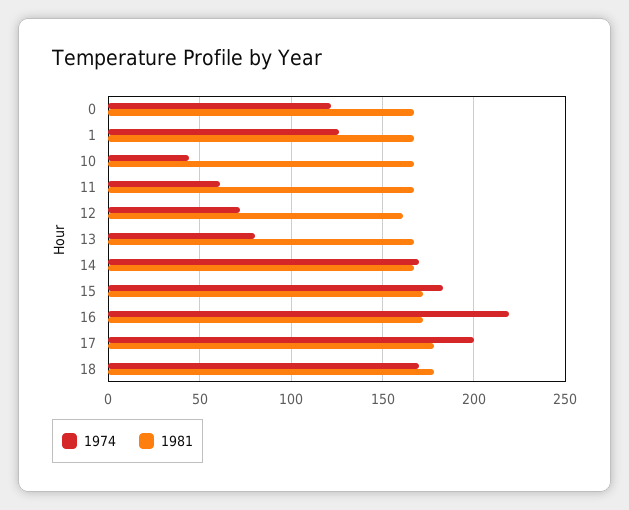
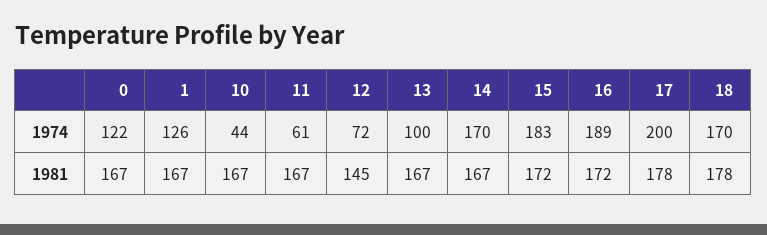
  {
    "1974": {
      "0": 122,
      "1": 126,
      "10": 44,
      "11": 61,
      "12": 72,
-     "13": 80,
+     "13": 100,
      "14": 170,
      "15": 183,
-     "16": 220,
+     "16": 189,
      "17": 200,
      "18": 170
    },
    "1981": {
      "0": 167,
      "1": 167,
      "10": 167,
      "11": 167,
-     "12": 160,
+     "12": 145,
      "13": 167,
      "14": 167,
      "15": 172,
      "16": 172,
      "17": 178,
      "18": 178
    }
  }

